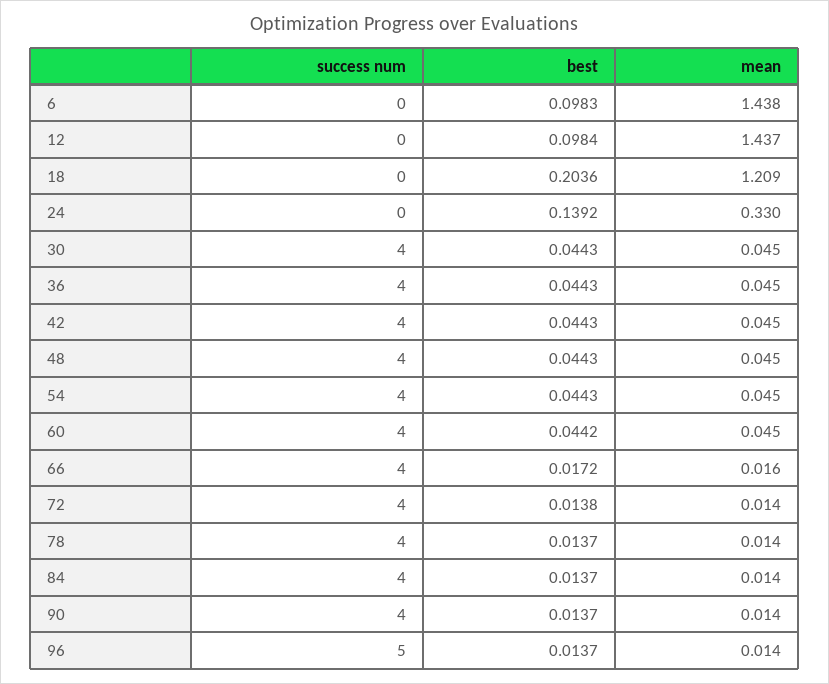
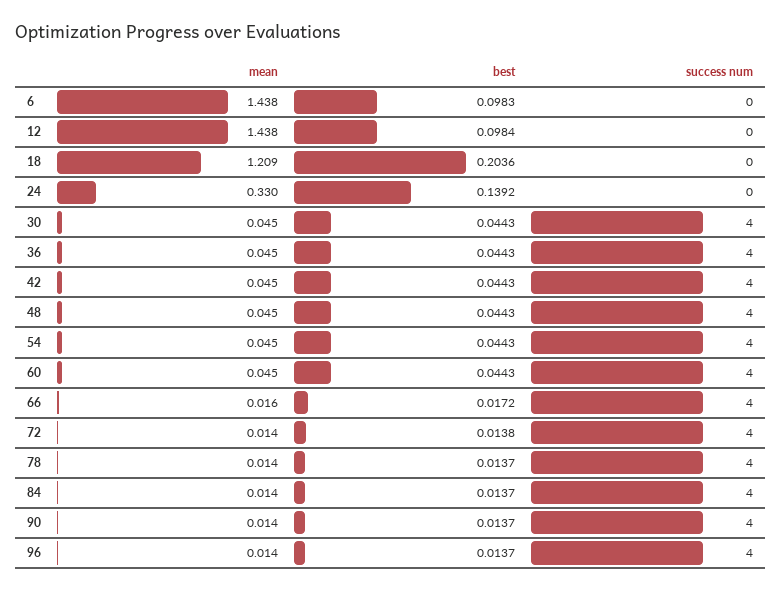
  {
    "success num": {
      "6": 0,
      "12": 0,
      "18": 0,
      "24": 0,
      "30": 4,
      "36": 4,
      "42": 4,
      "48": 4,
      "54": 4,
      "60": 4,
      "66": 4,
      "72": 4,
      "78": 4,
      "84": 4,
      "90": 4,
-     "96": 5
+     "96": 4
    },
    "best": {
      "6": 0.0983,
      "12": 0.0984,
      "18": 0.2036,
      "24": 0.1392,
      "30": 0.0443,
      "36": 0.0443,
      "42": 0.0443,
      "48": 0.0443,
      "54": 0.0443,
-     "60": 0.0442,
+     "60": 0.0443,
      "66": 0.0172,
      "72": 0.0138,
      "78": 0.0137,
      "84": 0.0137,
      "90": 0.0137,
      "96": 0.0137
    },
    "mean": {
      "6": 1.438,
-     "12": 1.437,
+     "12": 1.438,
      "18": 1.209,
      "24": 0.33,
      "30": 0.045,
      "36": 0.045,
      "42": 0.045,
      "48": 0.045,
      "54": 0.045,
      "60": 0.045,
      "66": 0.016,
      "72": 0.014,
      "78": 0.014,
      "84": 0.014,
      "90": 0.014,
      "96": 0.014
    }
  }

